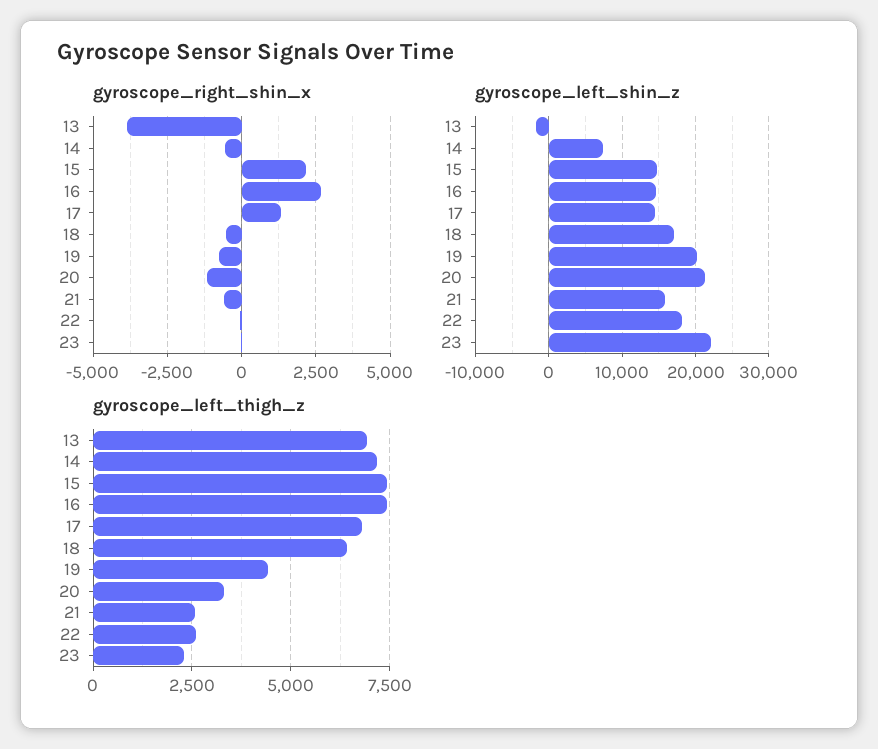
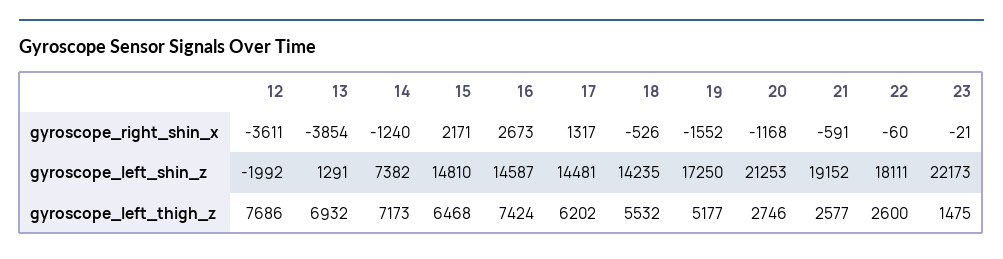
  {
    "gyroscope_right_shin_x": {
      "13": -3854,
-     "14": -500,
+     "14": -1240,
      "15": 2171,
      "16": 2673,
      "17": 1317,
      "18": -526,
-     "19": -750,
+     "19": -1552,
      "20": -1168,
      "21": -591,
      "22": -60,
-     "23": -21
+     "23": -21,
+     "12": -3611
    },
    "gyroscope_left_shin_z": {
-     "13": -2000,
+     "13": 1291,
      "14": 7382,
      "15": 14810,
      "16": 14587,
      "17": 14481,
-     "18": 17000,
+     "18": 14235,
-     "19": 20000,
+     "19": 17250,
      "20": 21253,
-     "21": 16000,
+     "21": 19152,
      "22": 18111,
-     "23": 22173
+     "23": 22173,
+     "12": -1992
    },
    "gyroscope_left_thigh_z": {
      "13": 6932,
      "14": 7173,
-     "15": 7500,
+     "15": 6468,
      "16": 7424,
-     "17": 6750,
+     "17": 6202,
-     "18": 6500,
+     "18": 5532,
-     "19": 4500,
+     "19": 5177,
-     "20": 3250,
+     "20": 2746,
      "21": 2577,
      "22": 2600,
-     "23": 2250
+     "23": 1475,
+     "12": 7686
    }
  }

